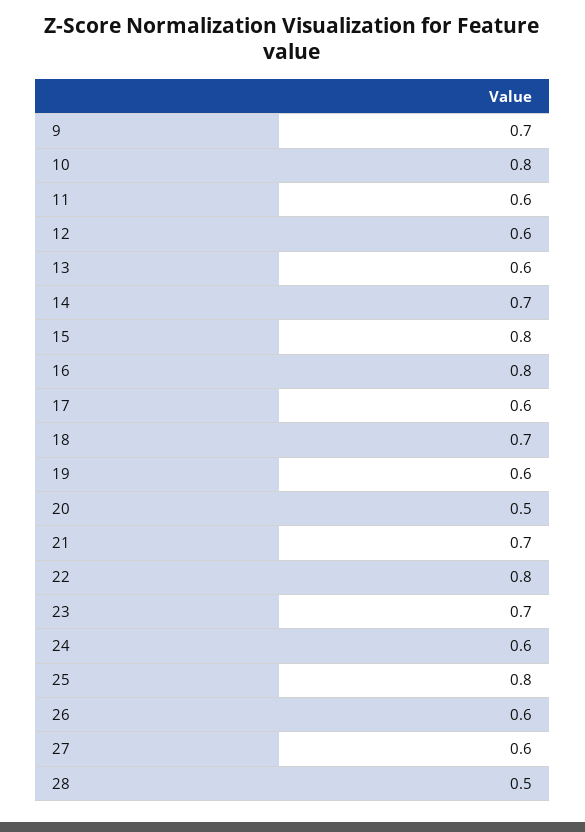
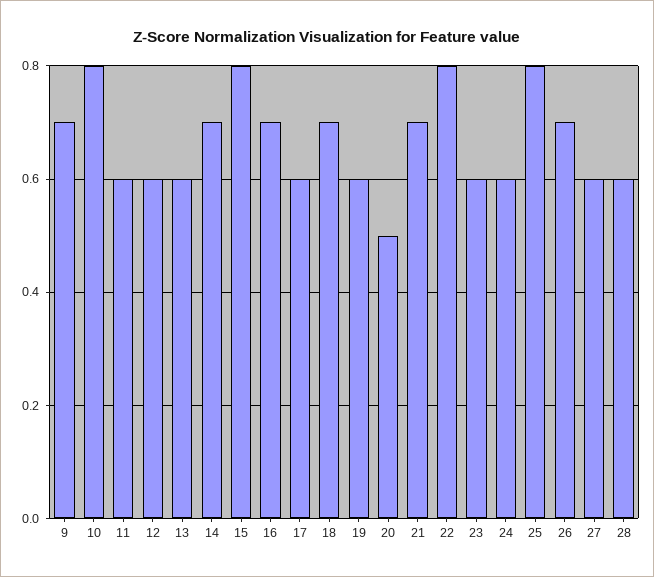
  {
    "9": 0.7,
    "10": 0.8,
    "11": 0.6,
    "12": 0.6,
    "13": 0.6,
    "14": 0.7,
    "15": 0.8,
-   "16": 0.8,
+   "16": 0.7,
    "17": 0.6,
    "18": 0.7,
    "19": 0.6,
    "20": 0.5,
    "21": 0.7,
    "22": 0.8,
-   "23": 0.7,
+   "23": 0.6,
    "24": 0.6,
    "25": 0.8,
-   "26": 0.6,
+   "26": 0.7,
    "27": 0.6,
-   "28": 0.5
+   "28": 0.6
  }

